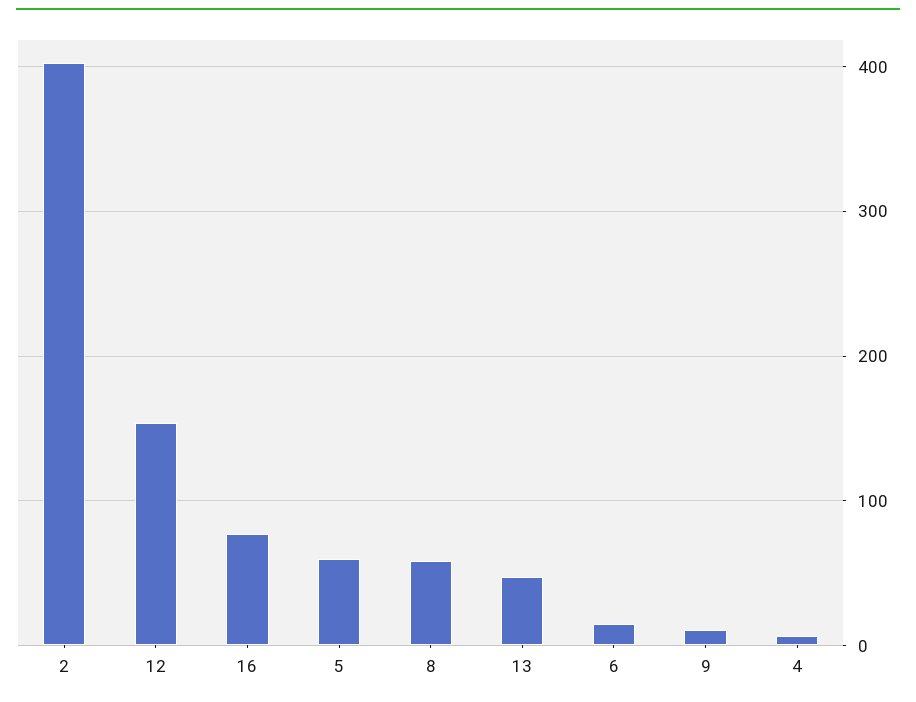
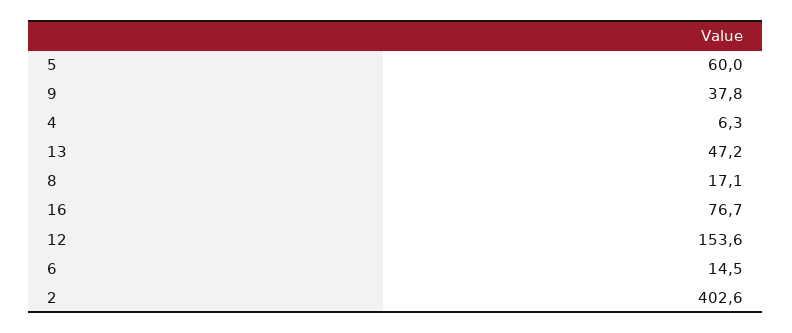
  {
    "2": 402.6,
    "12": 153.6,
    "16": 76.7,
    "5": 60,
-   "8": 60,
+   "8": 17.1,
    "13": 47.2,
    "6": 14.5,
-   "9": 10,
+   "9": 37.8,
    "4": 6.3
  }

